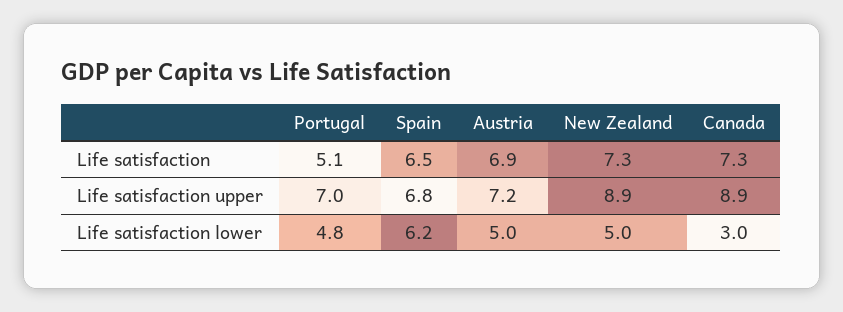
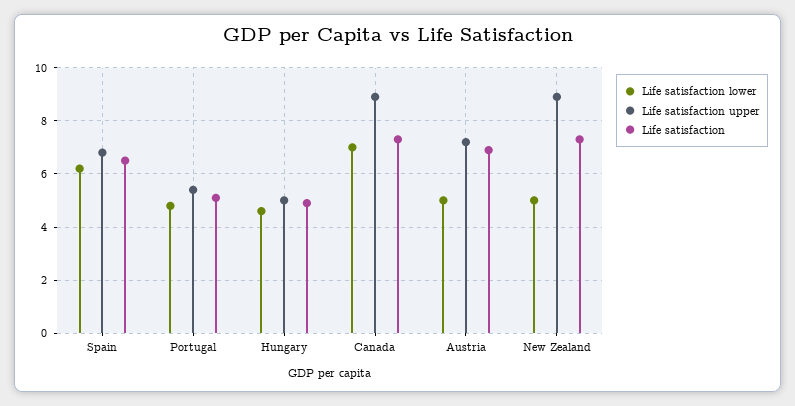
  {
    "Life satisfaction": {
      "Portugal": 5.1,
      "Spain": 6.5,
      "Austria": 6.9,
      "New Zealand": 7.3,
-     "Canada": 7.3
+     "Canada": 7.3,
+     "Hungary": 5
    },
    "Life satisfaction upper": {
-     "Portugal": 7,
+     "Portugal": 5.5,
      "Spain": 6.8,
      "Austria": 7.2,
      "New Zealand": 8.9,
-     "Canada": 8.9
+     "Canada": 8.9,
+     "Hungary": 5
    },
    "Life satisfaction lower": {
      "Portugal": 4.8,
      "Spain": 6.2,
      "Austria": 5,
      "New Zealand": 5,
-     "Canada": 3
+     "Canada": 7,
+     "Hungary": 4.5
    }
  }

